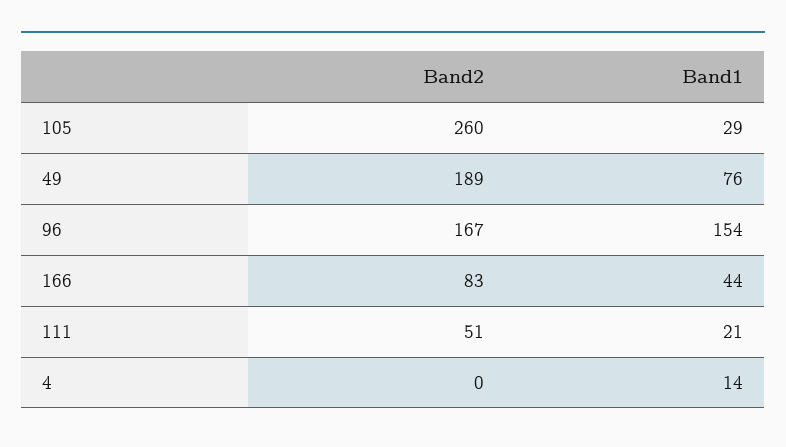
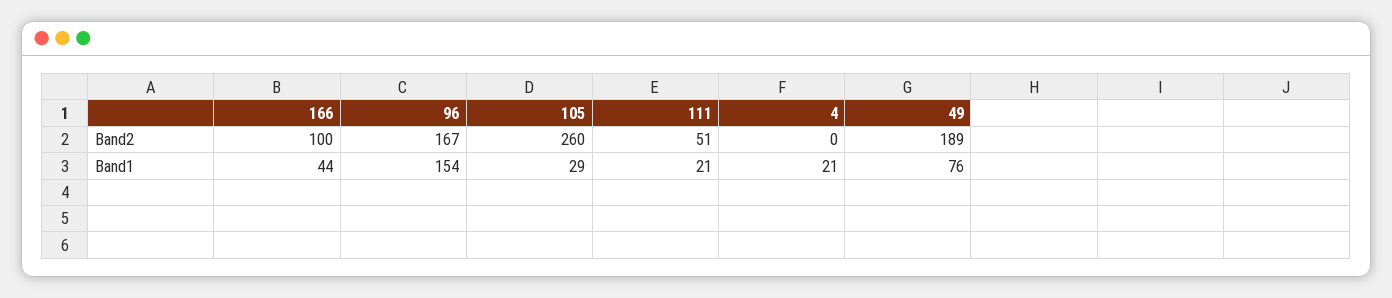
  {
    "Band2": {
      "105": 260,
      "49": 189,
      "96": 167,
-     "166": 83,
+     "166": 100,
      "111": 51,
      "4": 0
    },
    "Band1": {
      "105": 29,
      "49": 76,
      "96": 154,
      "166": 44,
      "111": 21,
-     "4": 14
+     "4": 21
    }
  }

